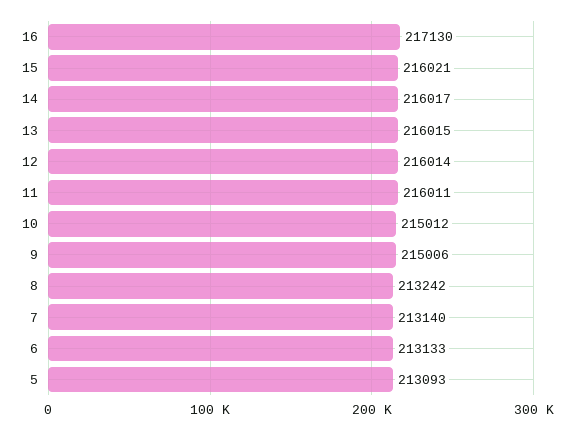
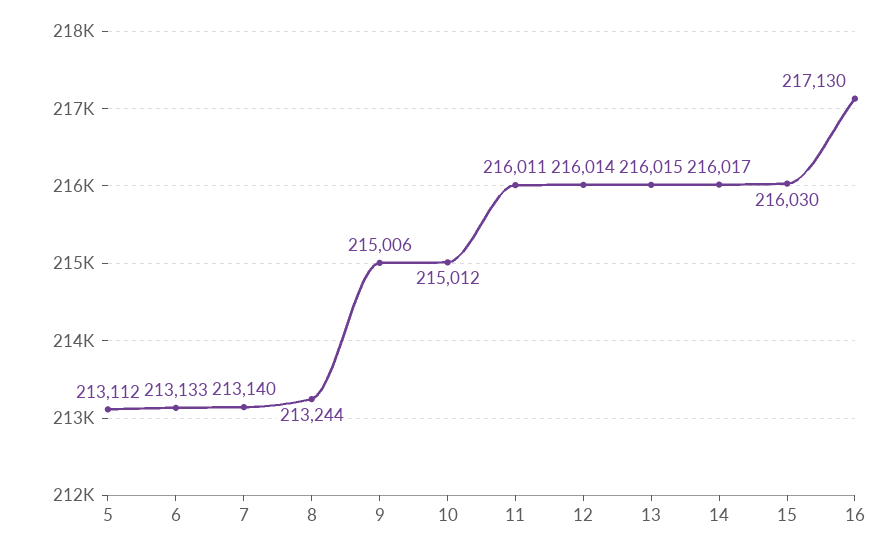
  {
    "16": 217130,
-   "15": 216021,
+   "15": 216030,
    "14": 216017,
    "13": 216015,
    "12": 216014,
    "11": 216011,
    "10": 215012,
    "9": 215006,
-   "8": 213242,
+   "8": 213244,
    "7": 213140,
    "6": 213133,
-   "5": 213093
+   "5": 213112
  }

